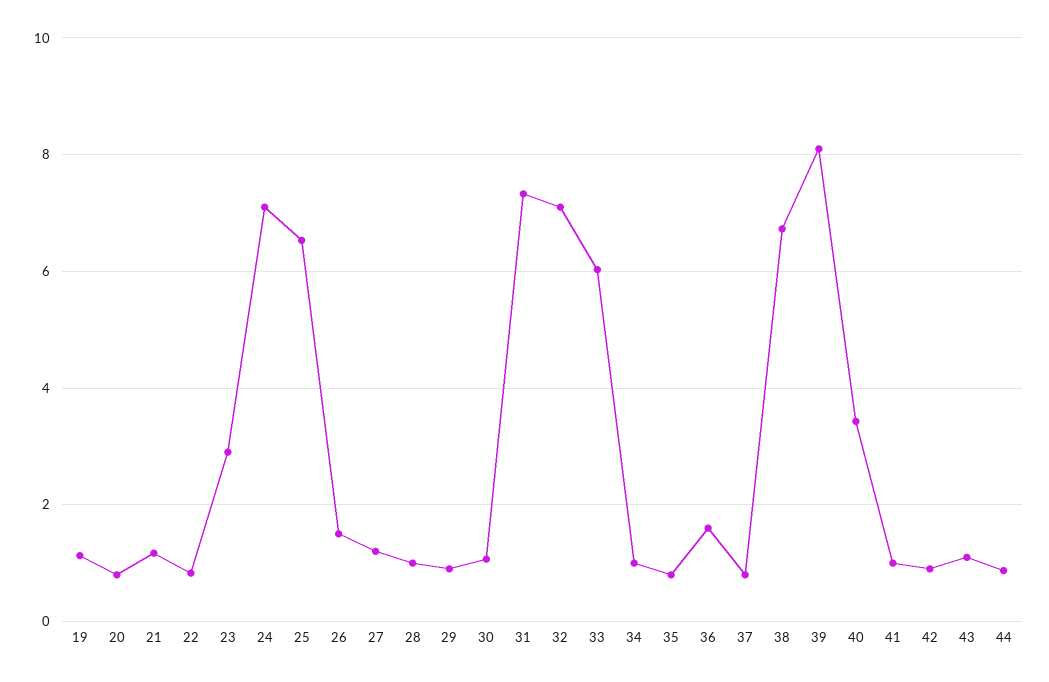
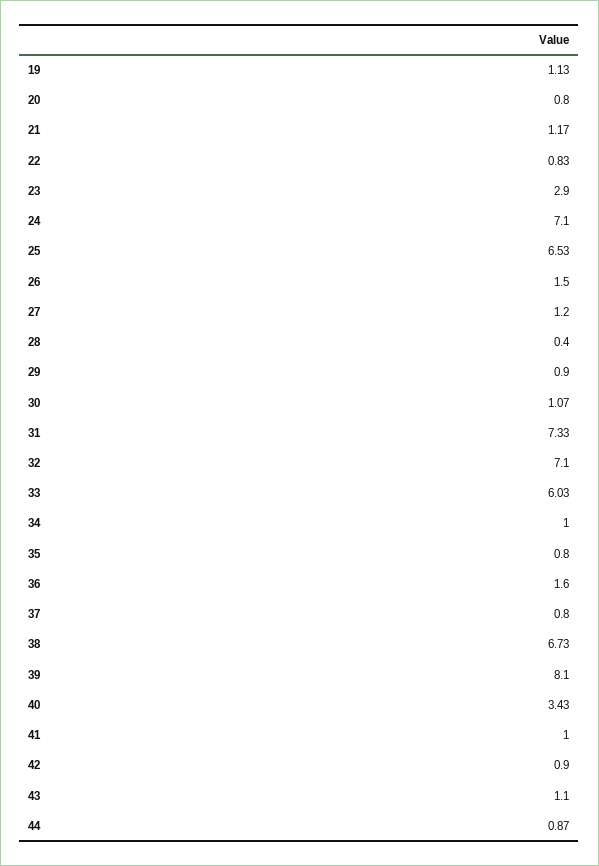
  {
    "19": 1.13,
    "20": 0.8,
    "21": 1.17,
    "22": 0.83,
    "23": 2.9,
    "24": 7.1,
    "25": 6.53,
    "26": 1.5,
    "27": 1.2,
-   "28": 1,
+   "28": 0.4,
    "29": 0.9,
    "30": 1.07,
    "31": 7.33,
    "32": 7.1,
    "33": 6.03,
    "34": 1,
    "35": 0.8,
    "36": 1.6,
    "37": 0.8,
    "38": 6.73,
    "39": 8.1,
    "40": 3.43,
    "41": 1,
    "42": 0.9,
    "43": 1.1,
    "44": 0.87
  }

